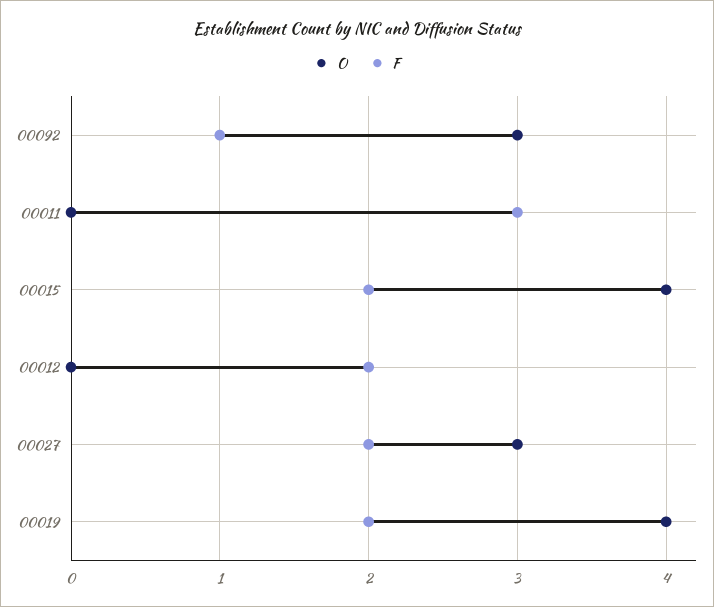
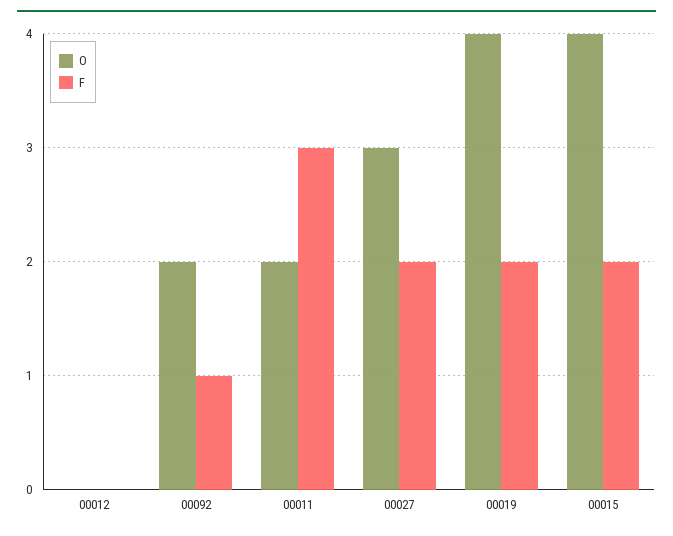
  {
    "O": {
-     "00092": 3,
+     "00092": 2,
-     "00011": 0,
+     "00011": 2,
      "00015": 4,
      "00012": 0,
      "00027": 3,
      "00019": 4
    },
    "F": {
      "00092": 1,
      "00011": 3,
      "00015": 2,
-     "00012": 2,
+     "00012": 0,
      "00027": 2,
      "00019": 2
    }
  }

